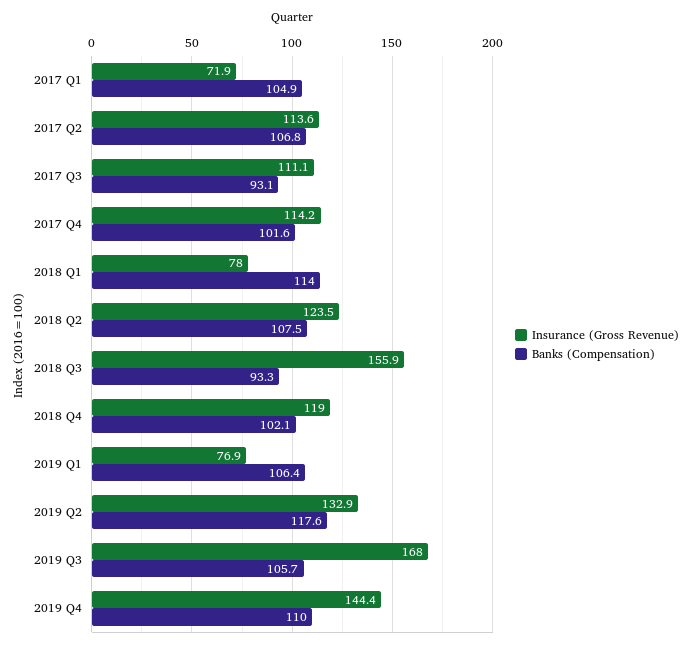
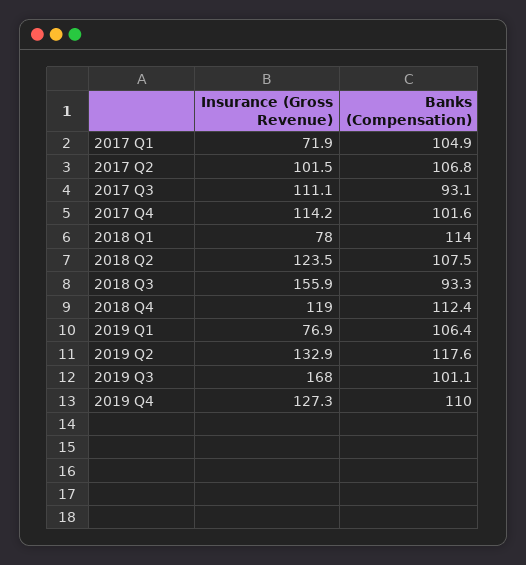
  {
    "Insurance (Gross Revenue)": {
      "2017 Q1": 71.9,
-     "2017 Q2": 113.6,
+     "2017 Q2": 101.5,
      "2017 Q3": 111.1,
      "2017 Q4": 114.2,
      "2018 Q1": 78,
      "2018 Q2": 123.5,
      "2018 Q3": 155.9,
      "2018 Q4": 119,
      "2019 Q1": 76.9,
      "2019 Q2": 132.9,
      "2019 Q3": 168,
-     "2019 Q4": 144.4
+     "2019 Q4": 127.3
    },
    "Banks (Compensation)": {
      "2017 Q1": 104.9,
      "2017 Q2": 106.8,
      "2017 Q3": 93.1,
      "2017 Q4": 101.6,
      "2018 Q1": 114,
      "2018 Q2": 107.5,
      "2018 Q3": 93.3,
-     "2018 Q4": 102.1,
+     "2018 Q4": 112.4,
      "2019 Q1": 106.4,
      "2019 Q2": 117.6,
-     "2019 Q3": 105.7,
+     "2019 Q3": 101.1,
      "2019 Q4": 110
    }
  }

